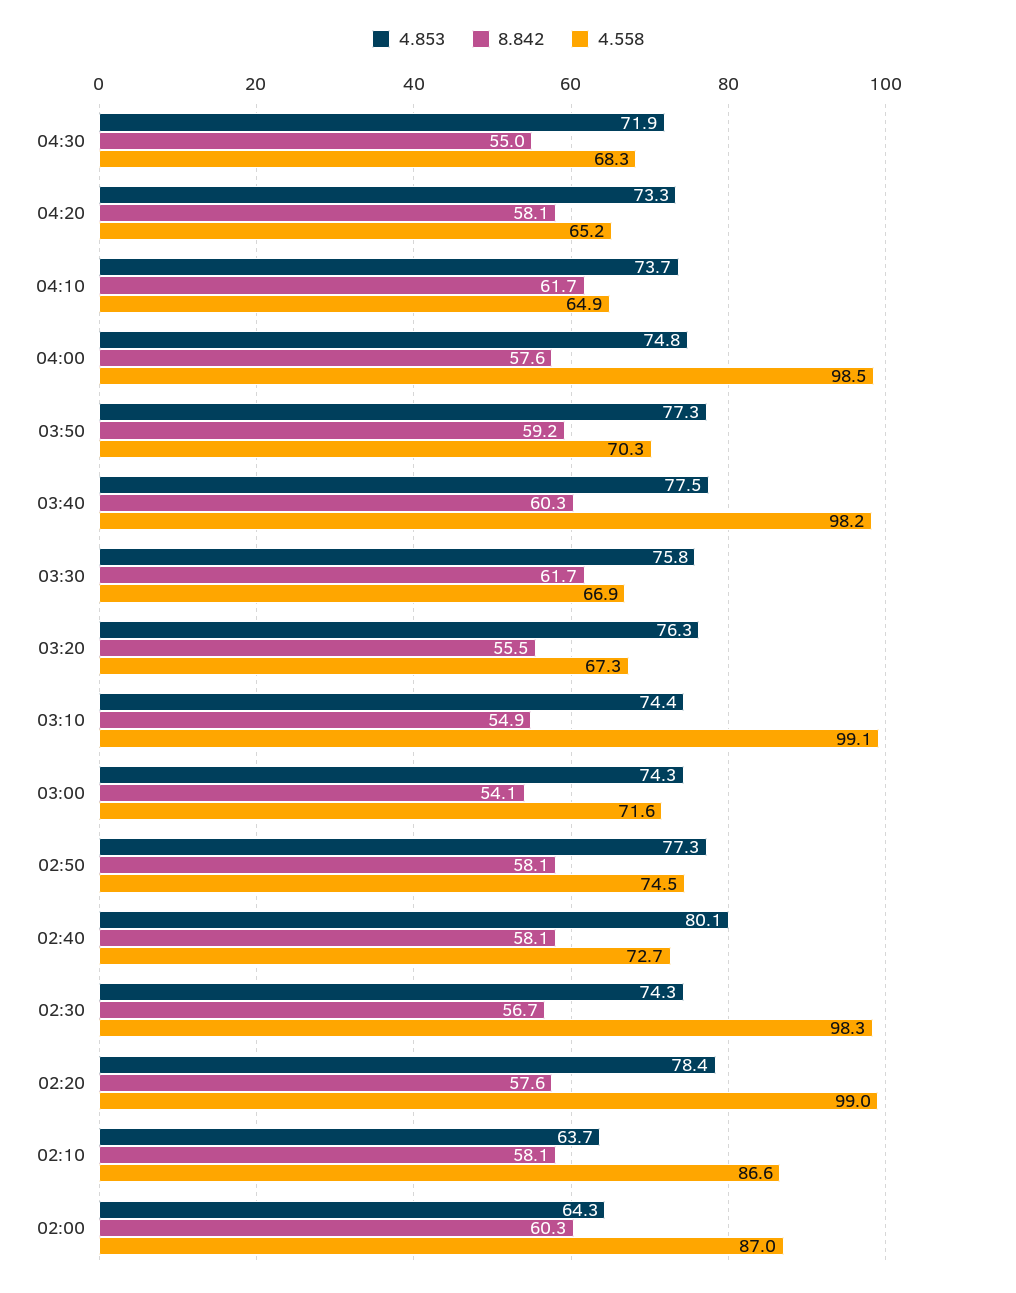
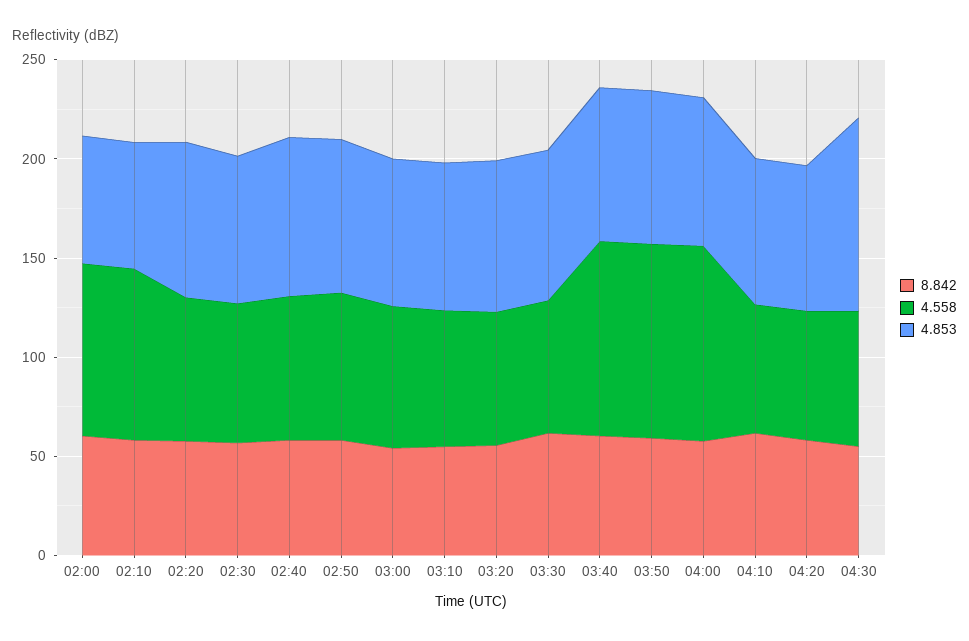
  {
    "4.853": {
-     "04:30": 71.9,
+     "04:30": 100,
      "04:20": 73.3,
      "04:10": 73.7,
      "04:00": 74.8,
      "03:50": 77.3,
      "03:40": 77.5,
      "03:30": 75.8,
      "03:20": 76.3,
      "03:10": 74.4,
      "03:00": 74.3,
      "02:50": 77.3,
      "02:40": 80.1,
      "02:30": 74.3,
      "02:20": 78.4,
      "02:10": 63.7,
      "02:00": 64.3
    },
    "8.842": {
      "04:30": 55,
      "04:20": 58.1,
      "04:10": 61.7,
      "04:00": 57.6,
      "03:50": 59.2,
      "03:40": 60.3,
      "03:30": 61.7,
      "03:20": 55.5,
      "03:10": 54.9,
      "03:00": 54.1,
      "02:50": 58.1,
      "02:40": 58.1,
      "02:30": 56.7,
      "02:20": 57.6,
      "02:10": 58.1,
      "02:00": 60.3
    },
    "4.558": {
      "04:30": 68.3,
      "04:20": 65.2,
      "04:10": 64.9,
      "04:00": 98.5,
-     "03:50": 70.3,
+     "03:50": 100,
      "03:40": 98.2,
      "03:30": 66.9,
      "03:20": 67.3,
-     "03:10": 99.1,
+     "03:10": 70,
      "03:00": 71.6,
      "02:50": 74.5,
      "02:40": 72.7,
-     "02:30": 98.3,
+     "02:30": 70,
-     "02:20": 99,
+     "02:20": 70,
      "02:10": 86.6,
      "02:00": 87
    }
  }

